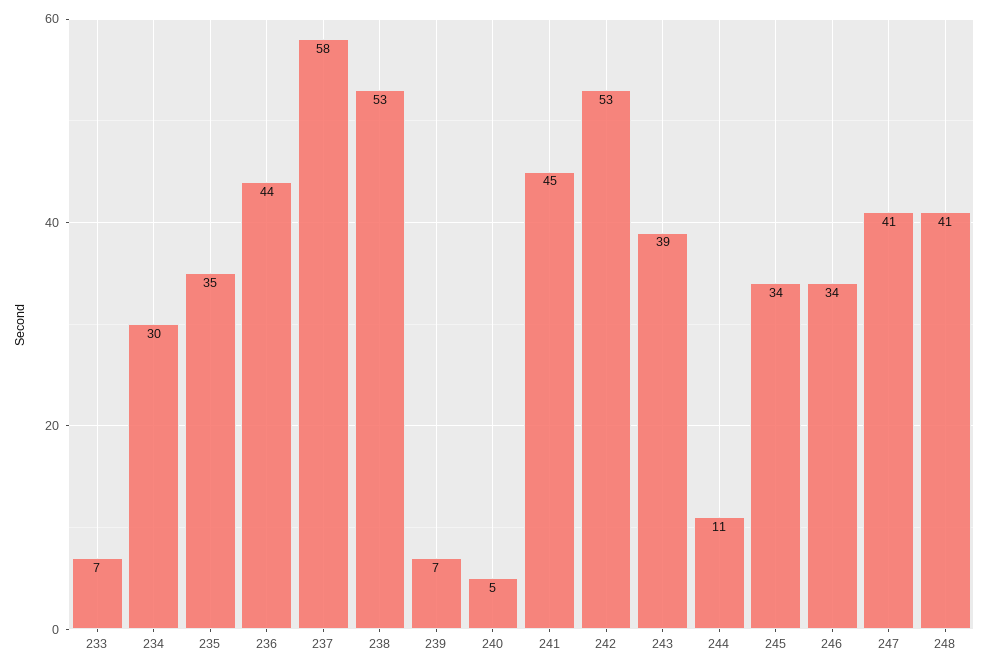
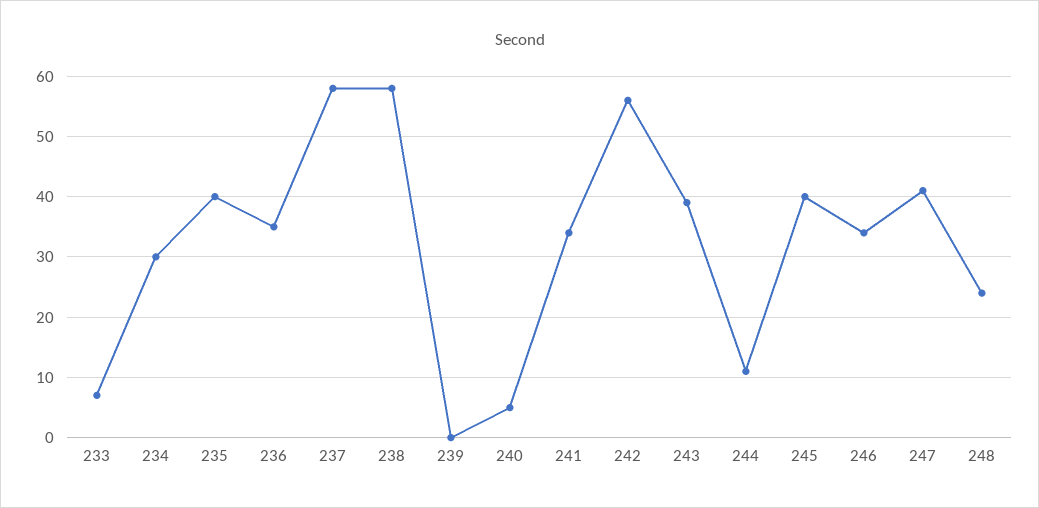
  {
    "233": 7,
    "234": 30,
-   "235": 35,
+   "235": 40,
-   "236": 44,
+   "236": 35,
    "237": 58,
-   "238": 53,
+   "238": 58,
-   "239": 7,
+   "239": 0,
    "240": 5,
-   "241": 45,
+   "241": 34,
-   "242": 53,
+   "242": 56,
    "243": 39,
    "244": 11,
-   "245": 34,
+   "245": 40,
    "246": 34,
    "247": 41,
-   "248": 41
+   "248": 24
  }

